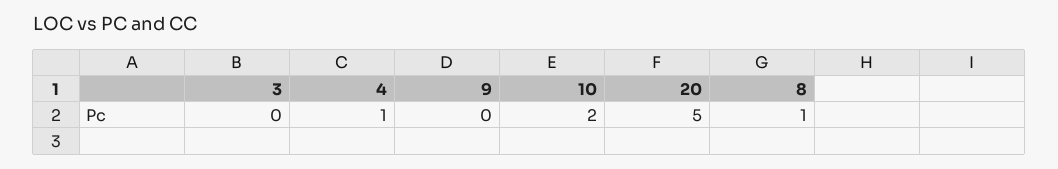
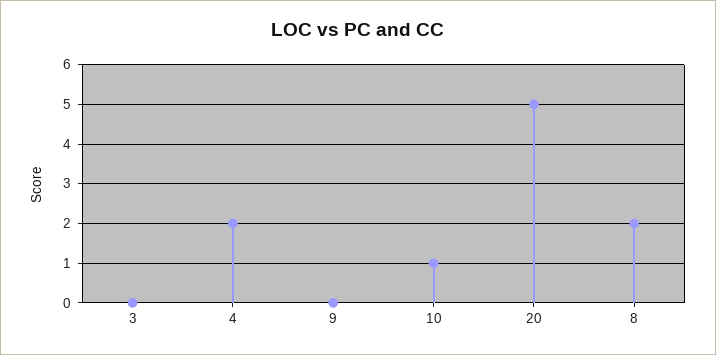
  {
    "3": 0,
-   "4": 1,
+   "4": 2,
    "9": 0,
-   "10": 2,
+   "10": 1,
    "20": 5,
-   "8": 1
+   "8": 2
  }

